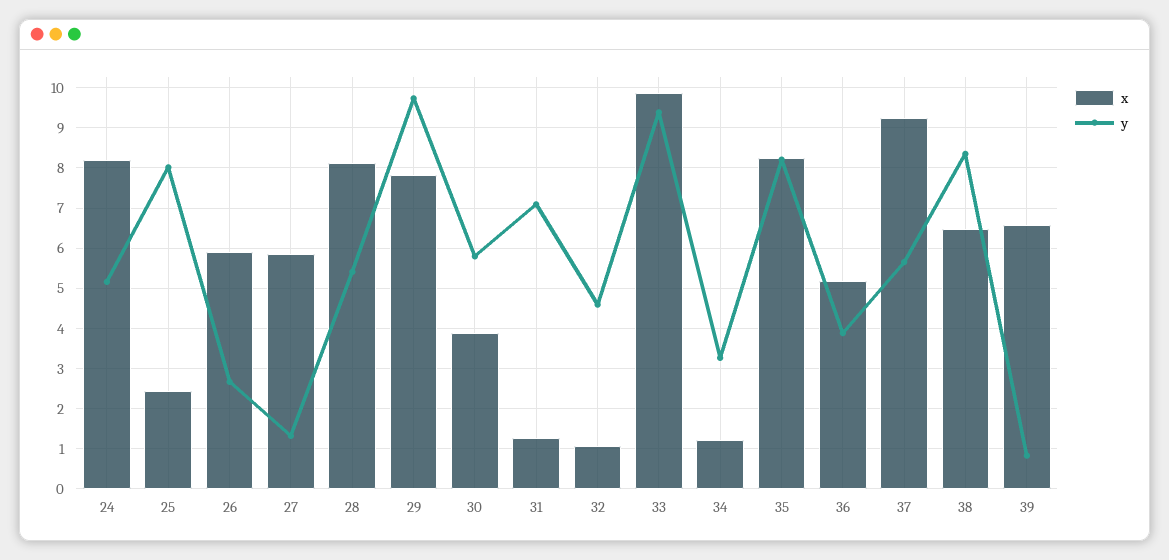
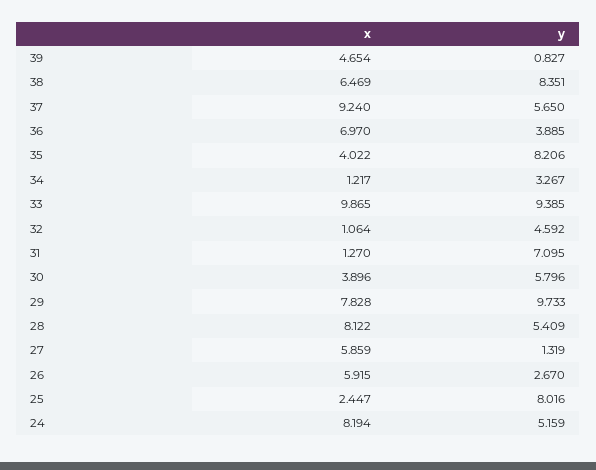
  {
    "x": {
      "24": 8.194,
      "25": 2.447,
      "26": 5.915,
      "27": 5.859,
      "28": 8.122,
      "29": 7.828,
      "30": 3.896,
      "31": 1.27,
      "32": 1.064,
      "33": 9.865,
      "34": 1.217,
-     "35": 8.2,
+     "35": 4.022,
-     "36": 5.2,
+     "36": 6.97,
      "37": 9.24,
      "38": 6.469,
-     "39": 6.6
+     "39": 4.654
    },
    "y": {
      "24": 5.159,
      "25": 8.016,
      "26": 2.67,
      "27": 1.319,
      "28": 5.409,
      "29": 9.733,
      "30": 5.796,
      "31": 7.095,
      "32": 4.592,
      "33": 9.385,
      "34": 3.267,
      "35": 8.206,
      "36": 3.885,
      "37": 5.65,
      "38": 8.351,
      "39": 0.827
    }
  }

